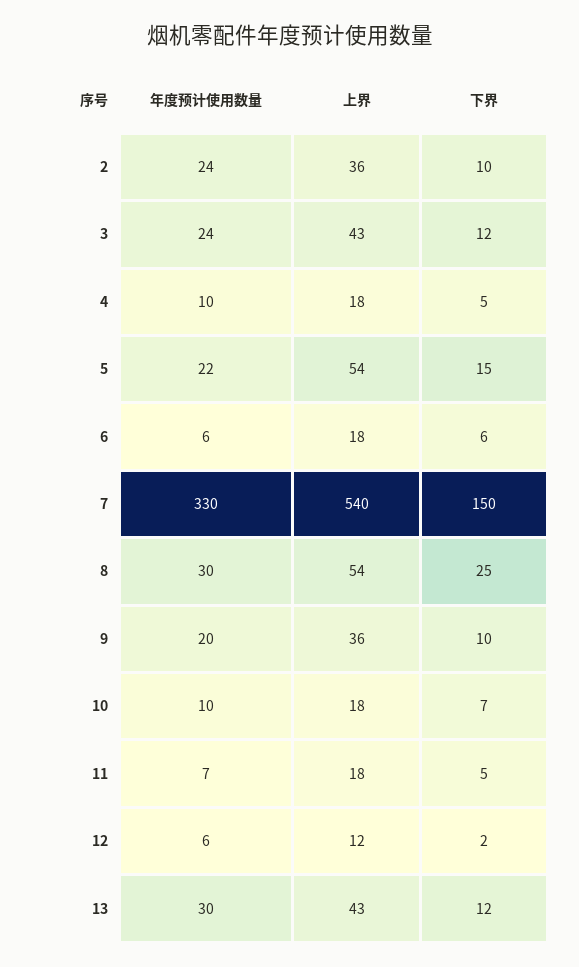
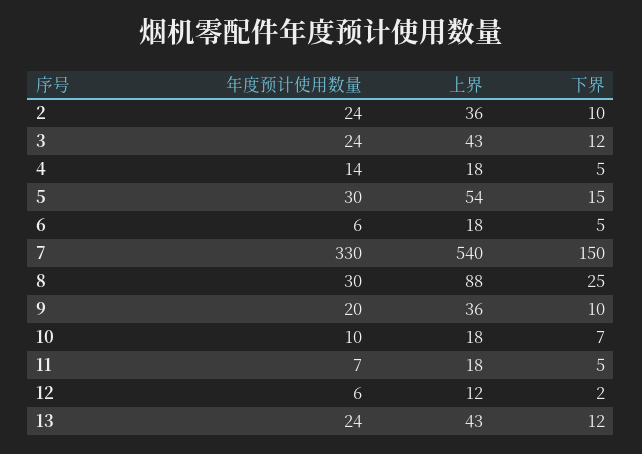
  {
    "年度预计使用数量": {
      "2": 24,
      "3": 24,
-     "4": 10,
+     "4": 14,
-     "5": 22,
+     "5": 30,
      "6": 6,
      "7": 330,
      "8": 30,
      "9": 20,
      "10": 10,
      "11": 7,
      "12": 6,
-     "13": 30
+     "13": 24
    },
    "上界": {
      "2": 36,
      "3": 43,
      "4": 18,
      "5": 54,
      "6": 18,
      "7": 540,
-     "8": 54,
+     "8": 88,
      "9": 36,
      "10": 18,
      "11": 18,
      "12": 12,
      "13": 43
    },
    "下界": {
      "2": 10,
      "3": 12,
      "4": 5,
      "5": 15,
-     "6": 6,
+     "6": 5,
      "7": 150,
      "8": 25,
      "9": 10,
      "10": 7,
      "11": 5,
      "12": 2,
      "13": 12
    }
  }

